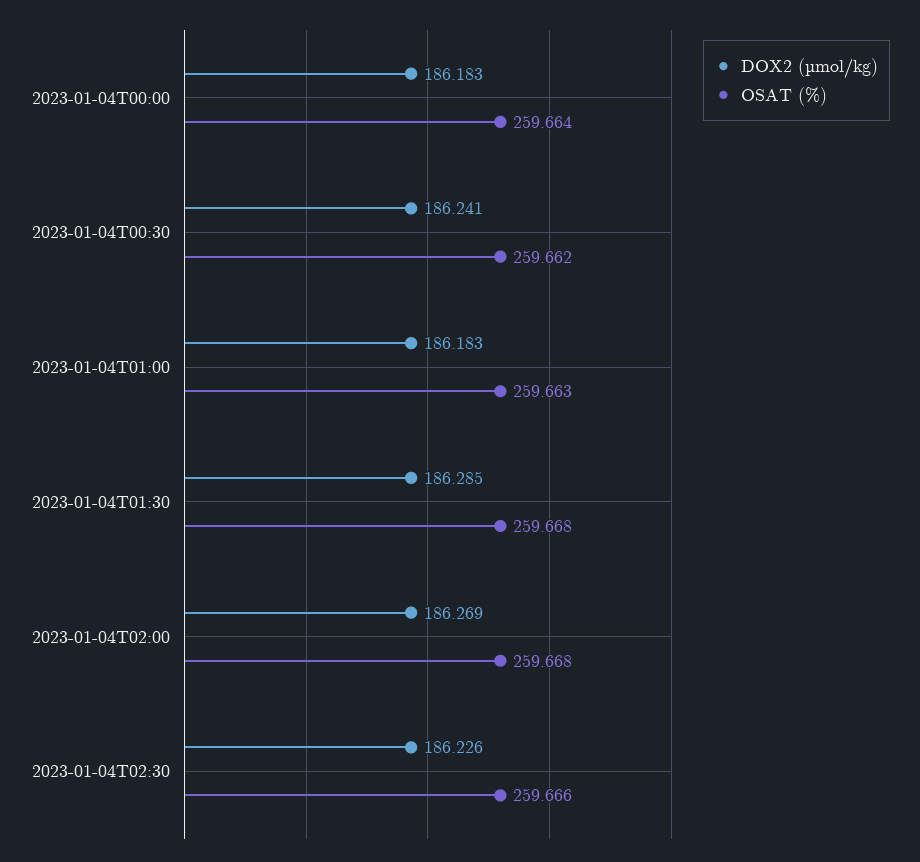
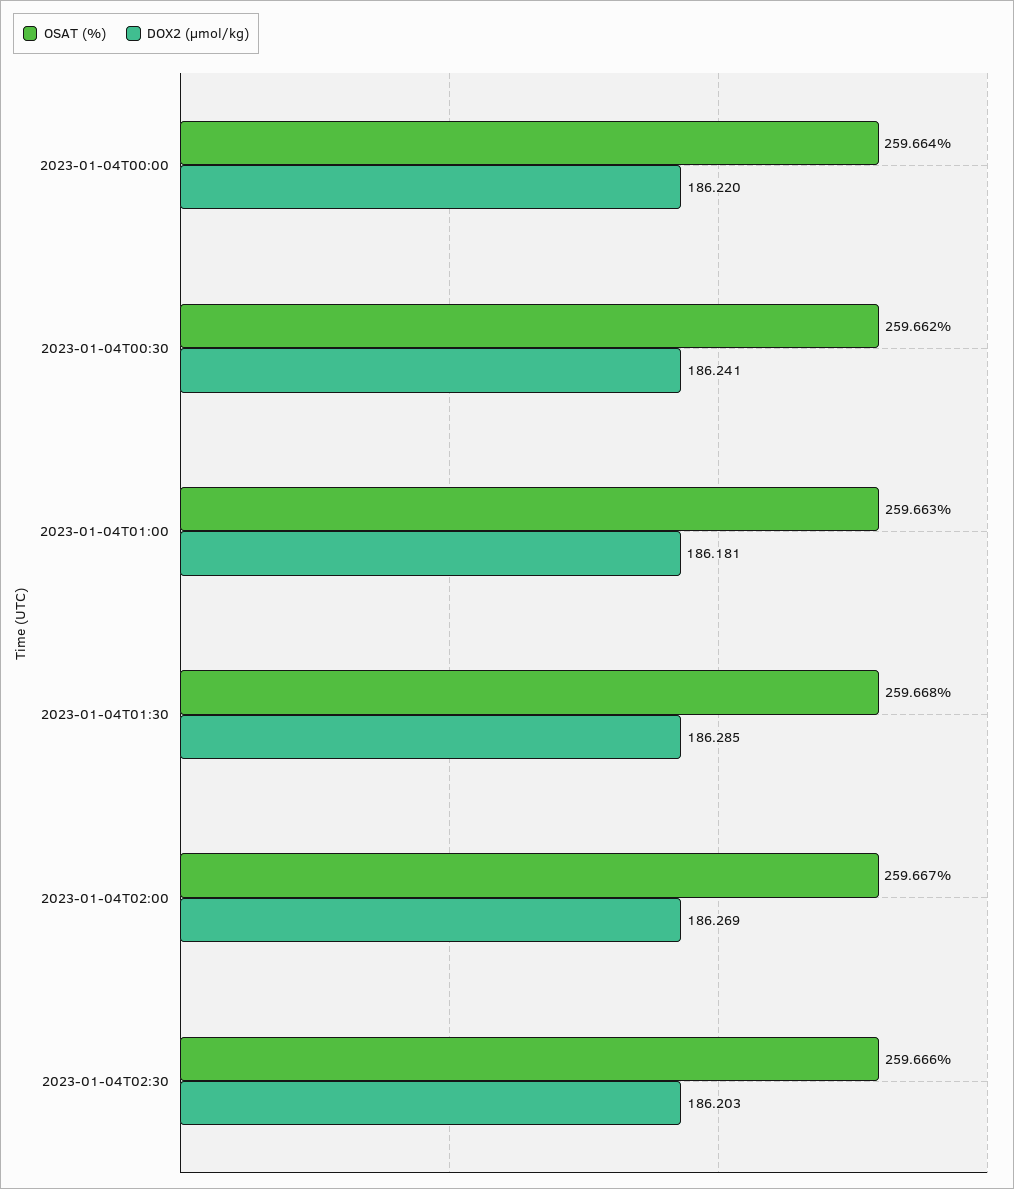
  {
    "DOX2 (µmol/kg)": {
-     "2023-01-04T00:00": 186.183,
+     "2023-01-04T00:00": 186.22,
      "2023-01-04T00:30": 186.241,
-     "2023-01-04T01:00": 186.183,
+     "2023-01-04T01:00": 186.181,
      "2023-01-04T01:30": 186.285,
      "2023-01-04T02:00": 186.269,
-     "2023-01-04T02:30": 186.226
+     "2023-01-04T02:30": 186.203
    },
    "OSAT (%)": {
      "2023-01-04T00:00": 259.664,
      "2023-01-04T00:30": 259.662,
      "2023-01-04T01:00": 259.663,
      "2023-01-04T01:30": 259.668,
-     "2023-01-04T02:00": 259.668,
+     "2023-01-04T02:00": 259.667,
      "2023-01-04T02:30": 259.666
    }
  }

